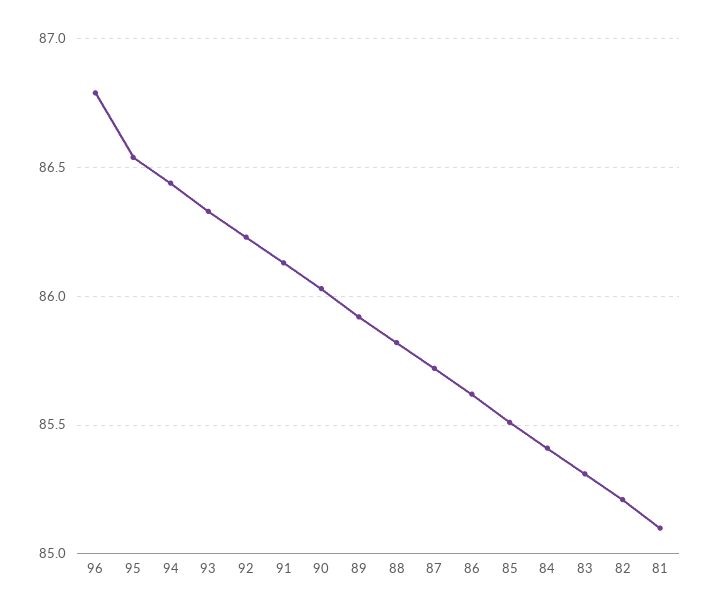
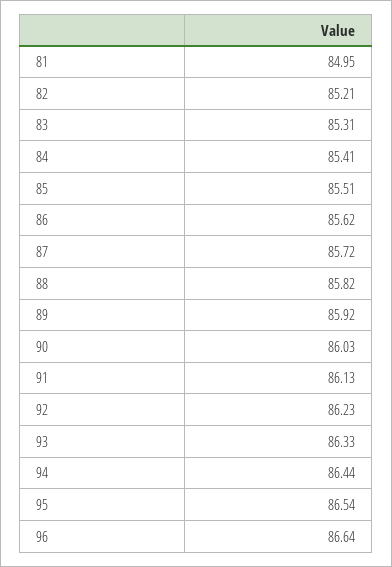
  {
-   "96": 86.8,
+   "96": 86.64,
    "95": 86.54,
    "94": 86.44,
    "93": 86.33,
    "92": 86.23,
    "91": 86.13,
    "90": 86.03,
    "89": 85.92,
    "88": 85.82,
    "87": 85.72,
    "86": 85.62,
    "85": 85.51,
    "84": 85.41,
    "83": 85.31,
    "82": 85.21,
-   "81": 85.1
+   "81": 84.95
  }

